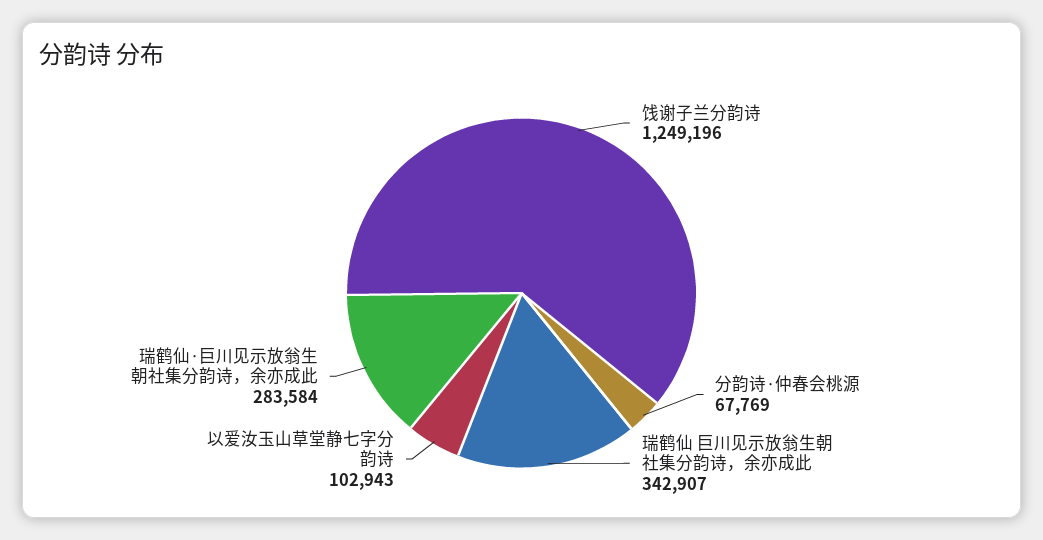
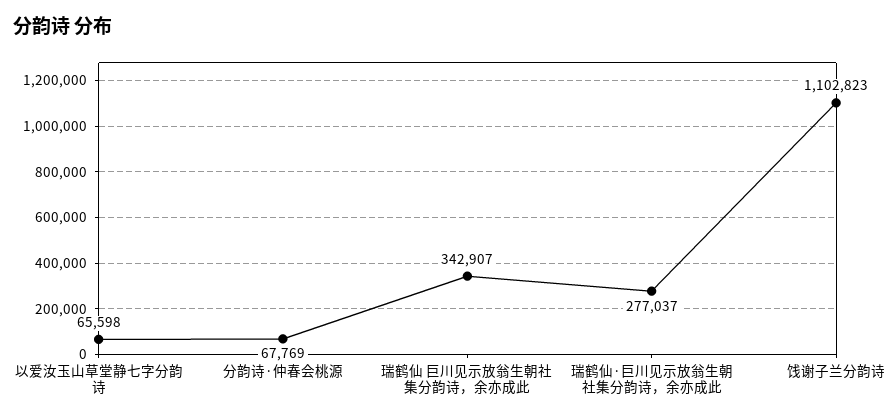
  {
-   "饯谢子兰分韵诗": 1249196,
+   "饯谢子兰分韵诗": 1102823,
    "分韵诗·仲春会桃源": 67769,
    "瑞鹤仙 巨川见示放翁生朝社集分韵诗，余亦成此": 342907,
-   "以爱汝玉山草堂静七字分韵诗": 102943,
+   "以爱汝玉山草堂静七字分韵诗": 65598,
-   "瑞鹤仙·巨川见示放翁生朝社集分韵诗，余亦成此": 283584
+   "瑞鹤仙·巨川见示放翁生朝社集分韵诗，余亦成此": 277037
  }

